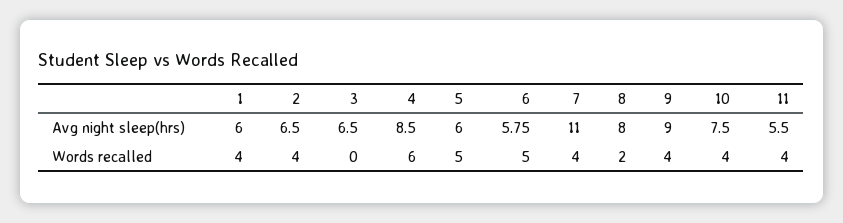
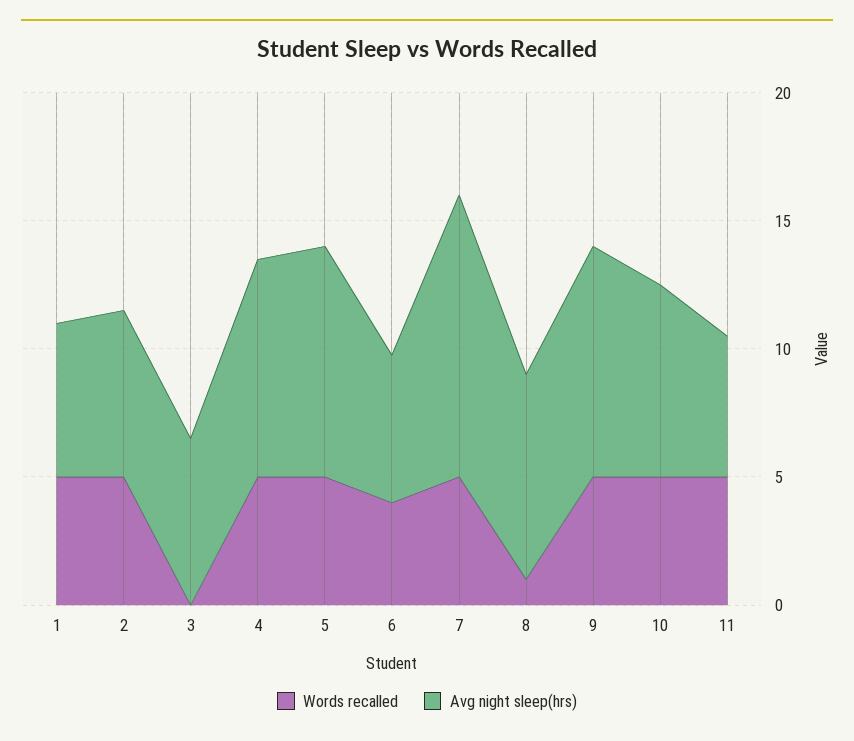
  {
    "Avg night sleep(hrs)": {
      "1": 6,
      "2": 6.5,
      "3": 6.5,
      "4": 8.5,
-     "5": 6,
+     "5": 9,
      "6": 5.75,
      "7": 11,
      "8": 8,
      "9": 9,
      "10": 7.5,
      "11": 5.5
    },
    "Words recalled": {
-     "1": 4,
+     "1": 5,
-     "2": 4,
+     "2": 5,
      "3": 0,
-     "4": 6,
+     "4": 5,
      "5": 5,
-     "6": 5,
+     "6": 4,
-     "7": 4,
+     "7": 5,
-     "8": 2,
+     "8": 1,
-     "9": 4,
+     "9": 5,
-     "10": 4,
+     "10": 5,
-     "11": 4
+     "11": 5
    }
  }

